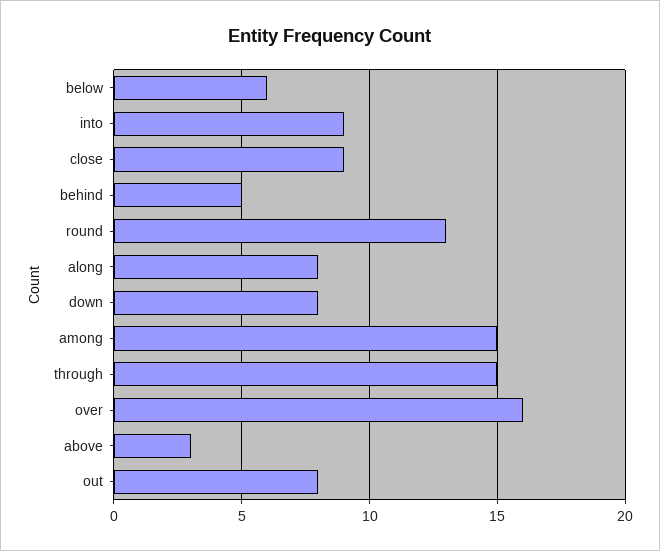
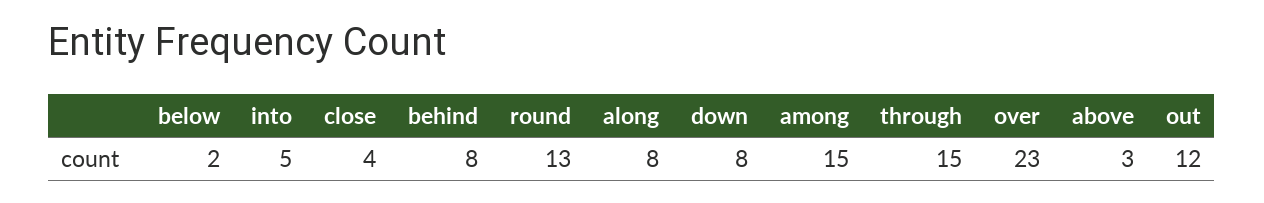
  {
-   "below": 6,
+   "below": 2,
-   "into": 9,
+   "into": 5,
-   "close": 9,
+   "close": 4,
-   "behind": 5,
+   "behind": 8,
    "round": 13,
    "along": 8,
    "down": 8,
    "among": 15,
    "through": 15,
-   "over": 16,
+   "over": 23,
    "above": 3,
-   "out": 8
+   "out": 12
  }

